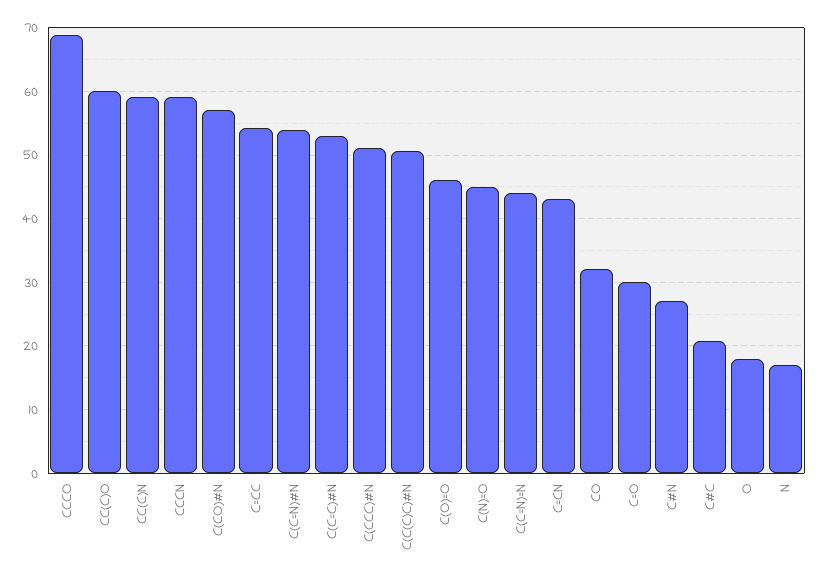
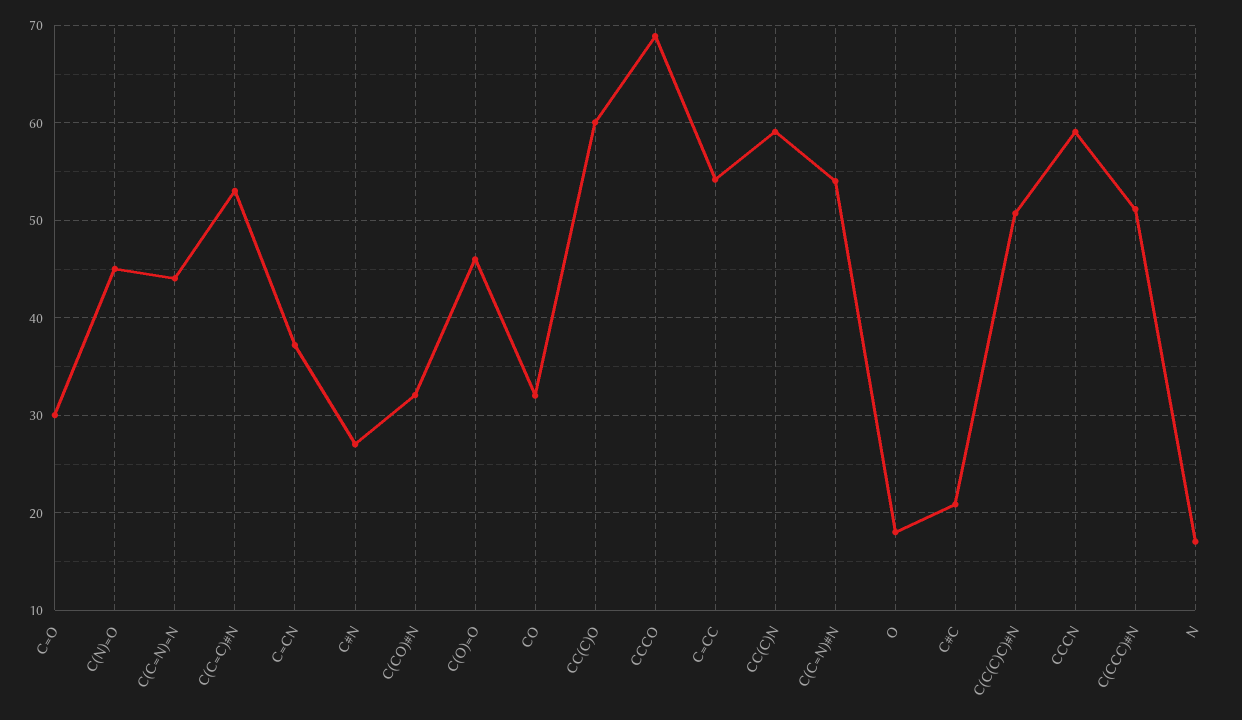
  {
    "CCCO": 69,
    "CC(C)O": 60,
    "CC(C)N": 59,
    "CCCN": 59,
-   "C(CO)#N": 57,
+   "C(CO)#N": 32,
    "C=CC": 54,
    "C(C=N)#N": 54,
    "C(C=C)#N": 53,
    "C(CCC)#N": 51,
    "C(C(C)C)#N": 51,
    "C(O)=O": 46,
    "C(N)=O": 45,
    "C(C=N)=N": 44,
-   "C=CN": 43,
+   "C=CN": 37,
    "CO": 32,
    "C=O": 30,
    "C#N": 27,
    "C#C": 21,
    "O": 18,
    "N": 17
  }

